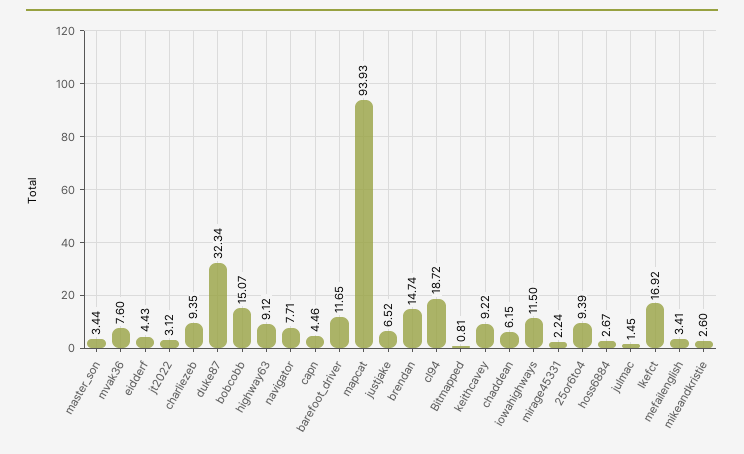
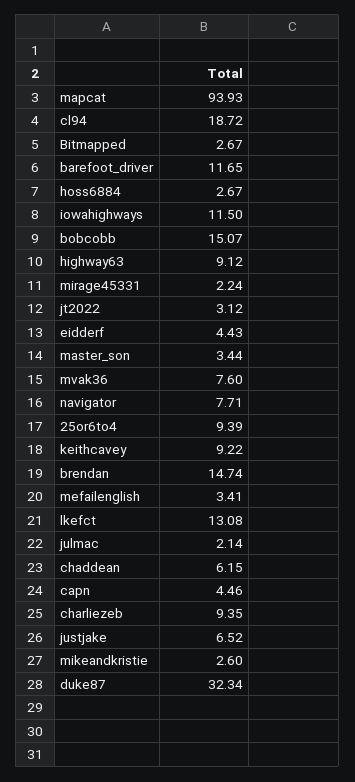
  {
    "master_son": 3.44,
    "mvak36": 7.6,
    "eidderf": 4.43,
    "jt2022": 3.12,
    "charliezeb": 9.35,
    "duke87": 32.34,
    "bobcobb": 15.07,
    "highway63": 9.12,
    "navigator": 7.71,
    "capn": 4.46,
    "barefoot_driver": 11.65,
    "mapcat": 93.93,
    "justjake": 6.52,
    "brendan": 14.74,
    "cl94": 18.72,
-   "Bitmapped": 0.81,
+   "Bitmapped": 2.67,
    "keithcavey": 9.22,
    "chaddean": 6.15,
    "iowahighways": 11.5,
    "mirage45331": 2.24,
    "25or6to4": 9.39,
    "hoss6884": 2.67,
-   "julmac": 1.45,
+   "julmac": 2.14,
-   "lkefct": 16.92,
+   "lkefct": 13.08,
    "mefailenglish": 3.41,
    "mikeandkristie": 2.6
  }

